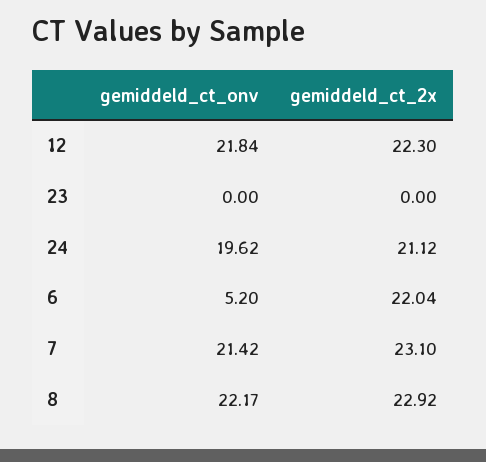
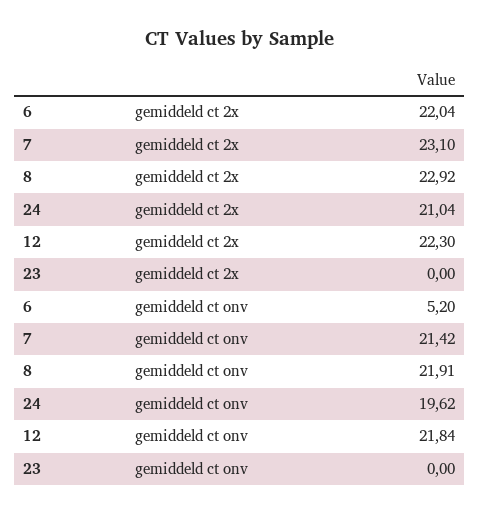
  {
    "gemiddeld_ct_onv": {
      "12": 21.84,
      "23": 0,
      "24": 19.62,
      "6": 5.2,
      "7": 21.42,
-     "8": 22.17
+     "8": 21.91
    },
    "gemiddeld_ct_2x": {
      "12": 22.3,
      "23": 0,
-     "24": 21.12,
+     "24": 21.04,
      "6": 22.04,
      "7": 23.1,
      "8": 22.92
    }
  }

